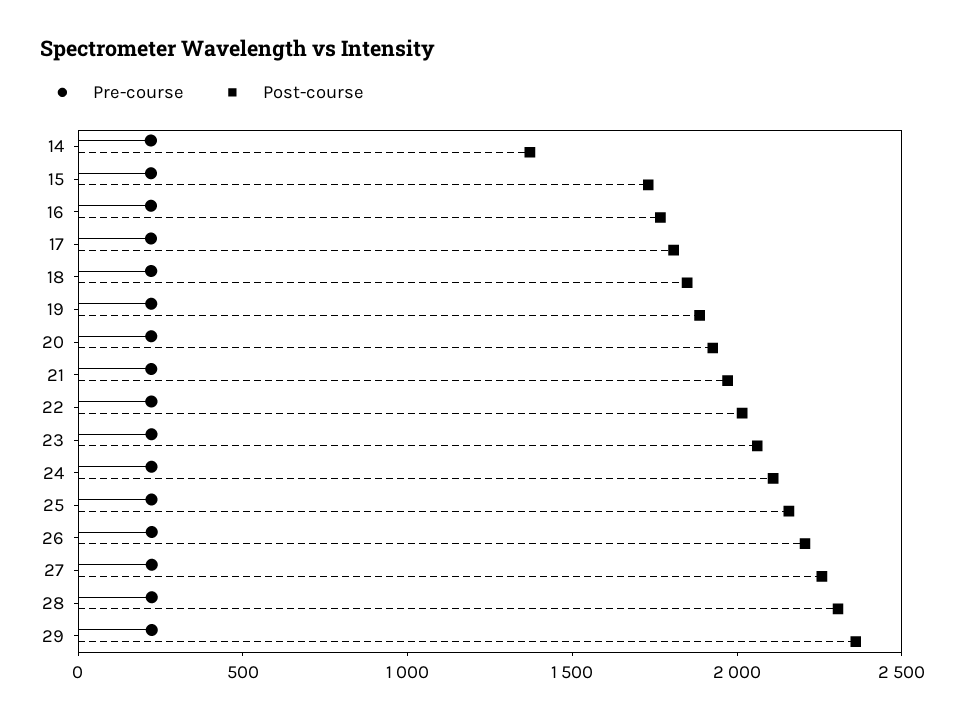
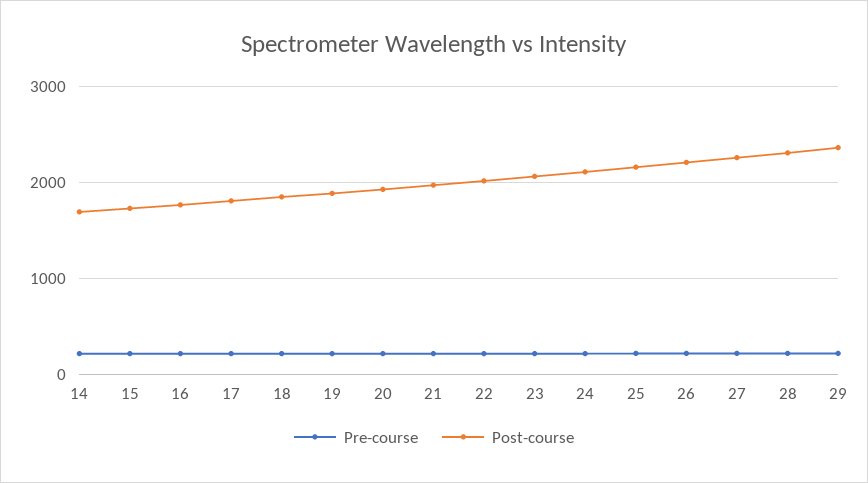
  {
    "Pre-course": {
      "14": 200,
      "15": 200,
      "16": 200,
      "17": 200,
      "18": 200,
      "19": 200,
      "20": 200,
      "21": 200,
      "22": 200,
      "23": 200,
      "24": 200,
      "25": 200,
      "26": 200,
      "27": 200,
      "28": 200,
      "29": 200
    },
    "Post-course": {
-     "14": 1400,
+     "14": 1700,
      "15": 1700,
      "16": 1800,
      "17": 1800,
      "18": 1800,
      "19": 1900,
      "20": 1900,
      "21": 2000,
      "22": 2000,
      "23": 2100,
      "24": 2100,
      "25": 2200,
      "26": 2200,
      "27": 2300,
      "28": 2300,
      "29": 2400
    }
  }

